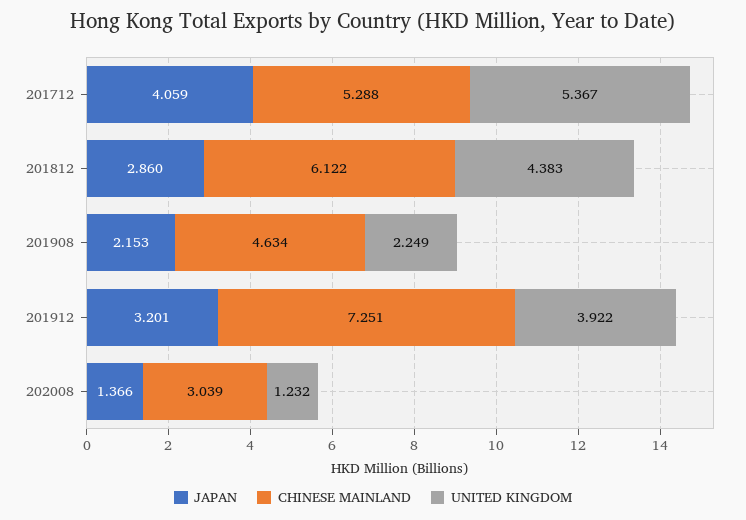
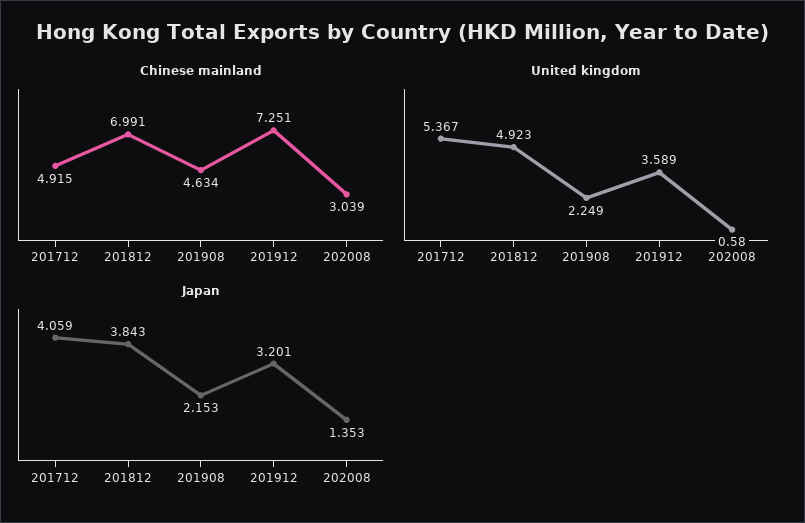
  {
    "JAPAN": {
      "201712": 4.059,
-     "201812": 2.86,
+     "201812": 3.843,
      "201908": 2.153,
      "201912": 3.201,
-     "202008": 1.366
+     "202008": 1.353
    },
    "CHINESE MAINLAND": {
-     "201712": 5.288,
+     "201712": 4.915,
-     "201812": 6.122,
+     "201812": 6.991,
      "201908": 4.634,
      "201912": 7.251,
      "202008": 3.039
    },
    "UNITED KINGDOM": {
      "201712": 5.367,
-     "201812": 4.383,
+     "201812": 4.923,
      "201908": 2.249,
-     "201912": 3.922,
+     "201912": 3.589,
-     "202008": 1.232
+     "202008": 0.58
    }
  }

